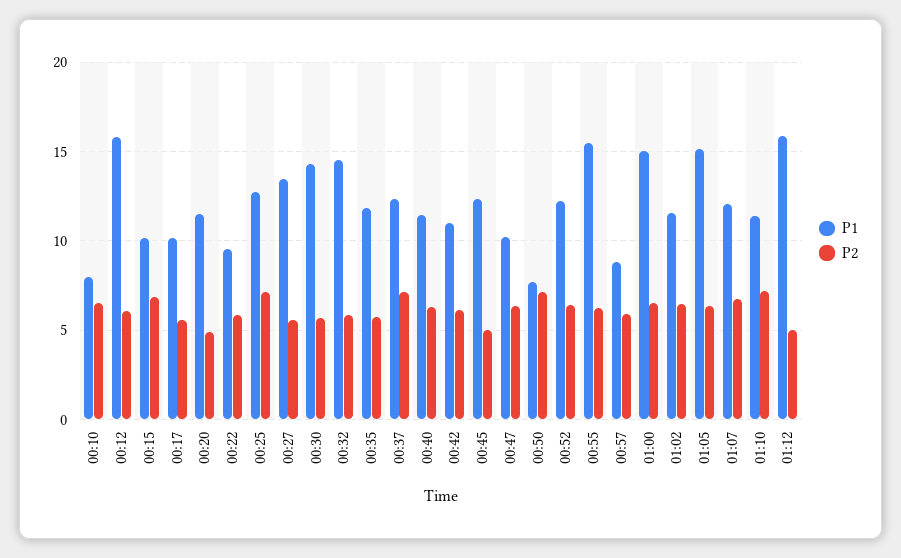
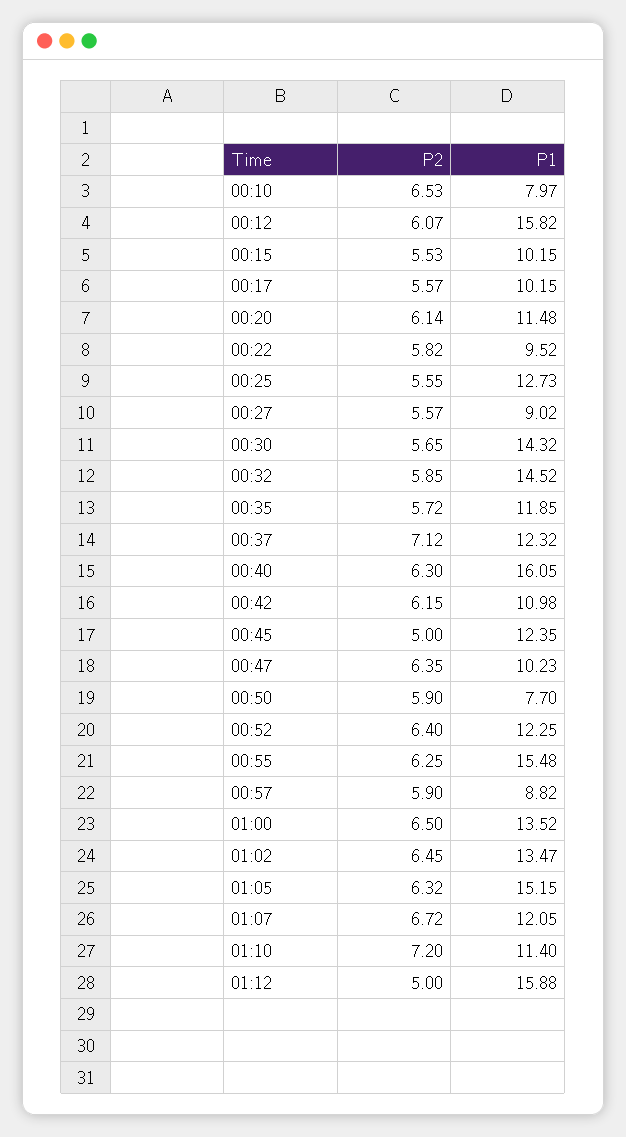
  {
    "P1": {
      "00:10": 7.97,
      "00:12": 15.82,
      "00:15": 10.15,
      "00:17": 10.15,
      "00:20": 11.48,
      "00:22": 9.52,
      "00:25": 12.73,
-     "00:27": 13.5,
+     "00:27": 9.02,
      "00:30": 14.32,
      "00:32": 14.52,
      "00:35": 11.85,
      "00:37": 12.32,
-     "00:40": 11.5,
+     "00:40": 16.05,
      "00:42": 10.98,
      "00:45": 12.35,
      "00:47": 10.23,
      "00:50": 7.7,
      "00:52": 12.25,
      "00:55": 15.48,
      "00:57": 8.82,
-     "01:00": 15,
+     "01:00": 13.52,
-     "01:02": 11.5,
+     "01:02": 13.47,
      "01:05": 15.15,
      "01:07": 12.05,
      "01:10": 11.4,
      "01:12": 15.88
    },
    "P2": {
      "00:10": 6.53,
      "00:12": 6.07,
-     "00:15": 7,
+     "00:15": 5.53,
      "00:17": 5.57,
-     "00:20": 5,
+     "00:20": 6.14,
      "00:22": 5.82,
-     "00:25": 7,
+     "00:25": 5.55,
      "00:27": 5.57,
      "00:30": 5.65,
      "00:32": 5.85,
      "00:35": 5.72,
      "00:37": 7.12,
      "00:40": 6.3,
      "00:42": 6.15,
      "00:45": 5,
      "00:47": 6.35,
-     "00:50": 7,
+     "00:50": 5.9,
      "00:52": 6.4,
      "00:55": 6.25,
      "00:57": 5.9,
      "01:00": 6.5,
      "01:02": 6.45,
      "01:05": 6.32,
      "01:07": 6.72,
      "01:10": 7.2,
      "01:12": 5
    }
  }

